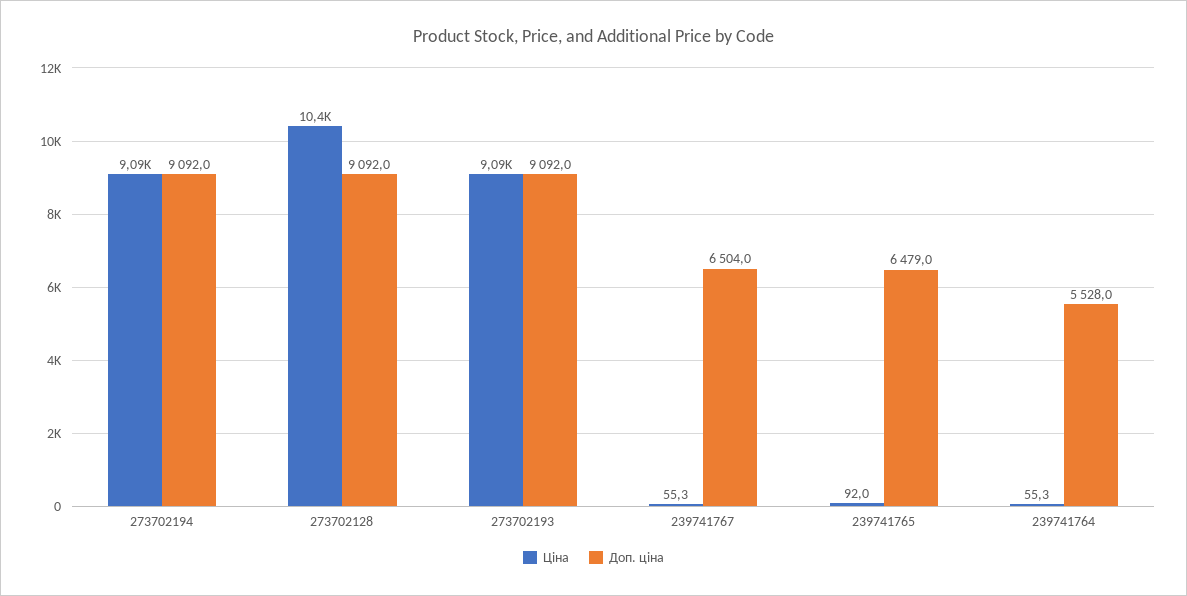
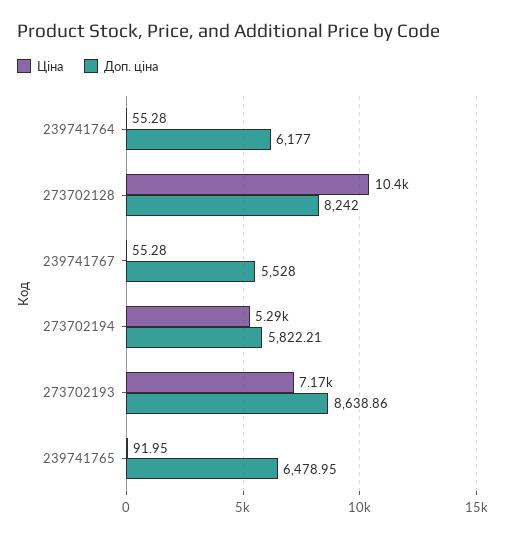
  {
    "Ціна": {
-     "273702194": 9090,
+     "273702194": 5290,
      "273702128": 10400,
-     "273702193": 9090,
+     "273702193": 7170,
      "239741767": 55.28,
      "239741765": 91.95,
      "239741764": 55.28
    },
    "Доп. ціна": {
-     "273702194": 9092,
+     "273702194": 5822.21,
-     "273702128": 9092,
+     "273702128": 8242,
-     "273702193": 9092,
+     "273702193": 8638.86,
-     "239741767": 6504,
+     "239741767": 5528,
      "239741765": 6478.95,
-     "239741764": 5528
+     "239741764": 6177
    }
  }

